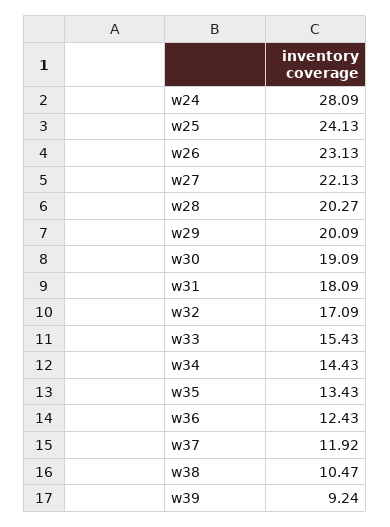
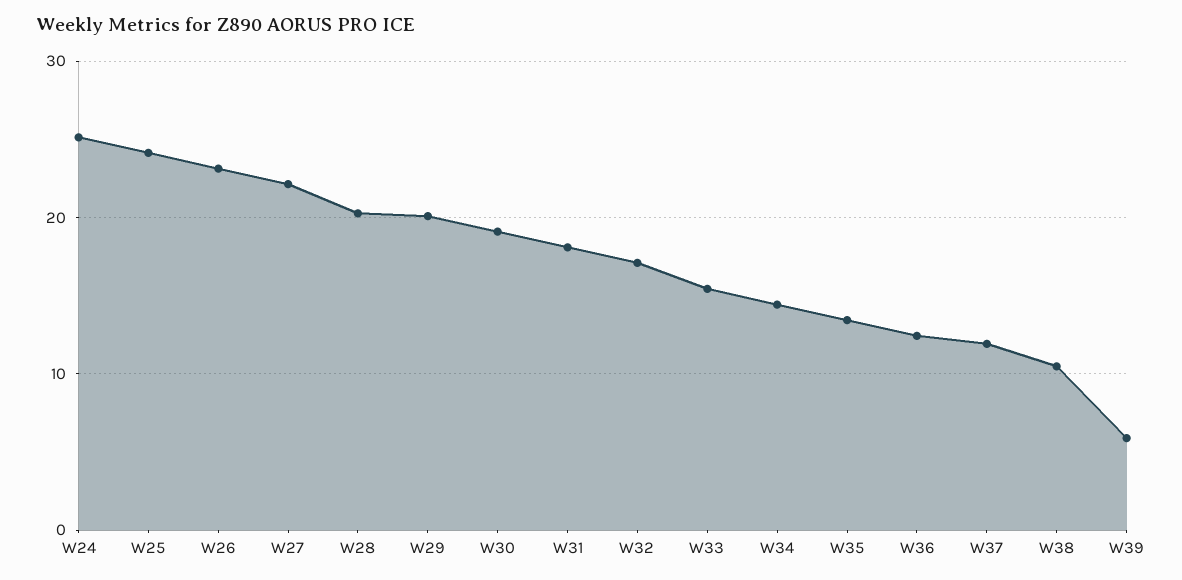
  {
-   "w24": 28.09,
+   "w24": 25,
    "w25": 24.13,
    "w26": 23.13,
    "w27": 22.13,
    "w28": 20.27,
    "w29": 20.09,
    "w30": 19.09,
    "w31": 18.09,
    "w32": 17.09,
    "w33": 15.43,
    "w34": 14.43,
    "w35": 13.43,
    "w36": 12.43,
    "w37": 11.92,
    "w38": 10.47,
-   "w39": 9.24
+   "w39": 6
  }

